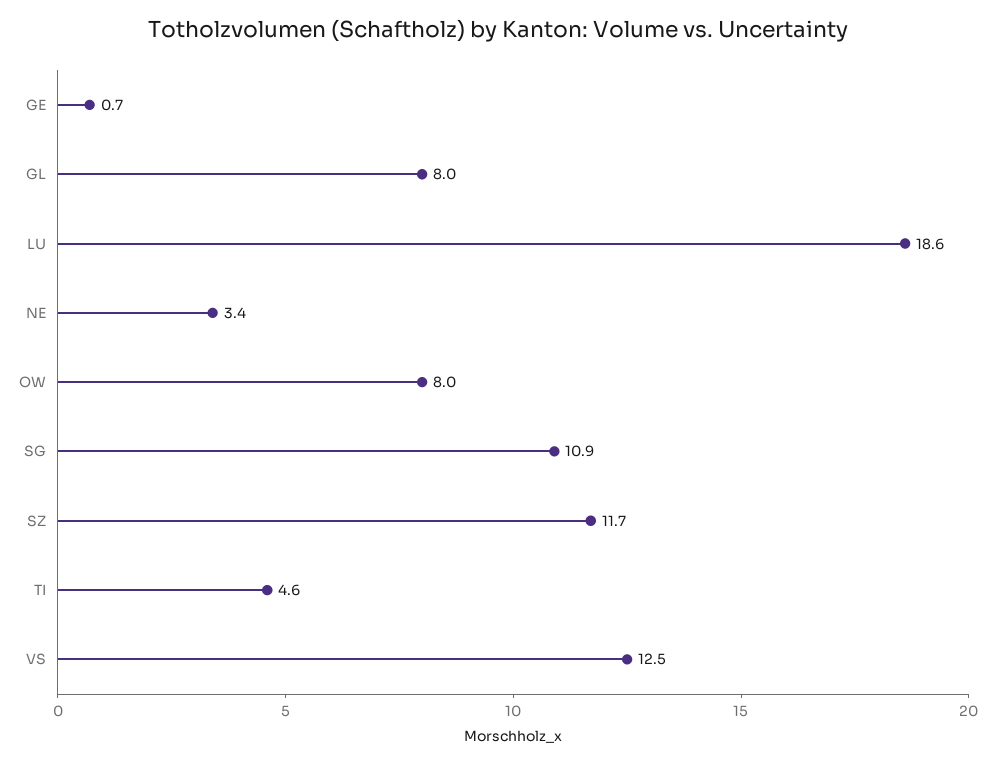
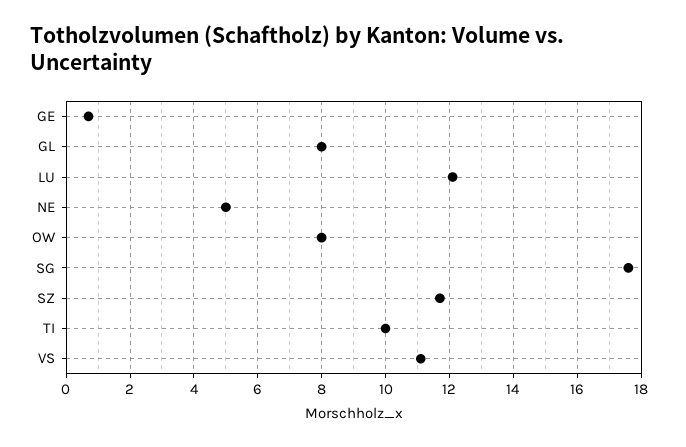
  {
    "GE": 0.7,
    "GL": 8,
-   "LU": 18.6,
+   "LU": 12,
-   "NE": 3.4,
+   "NE": 5,
    "OW": 8,
-   "SG": 10.9,
+   "SG": 17.5,
    "SZ": 11.7,
-   "TI": 4.6,
+   "TI": 10,
-   "VS": 12.5
+   "VS": 11
  }

